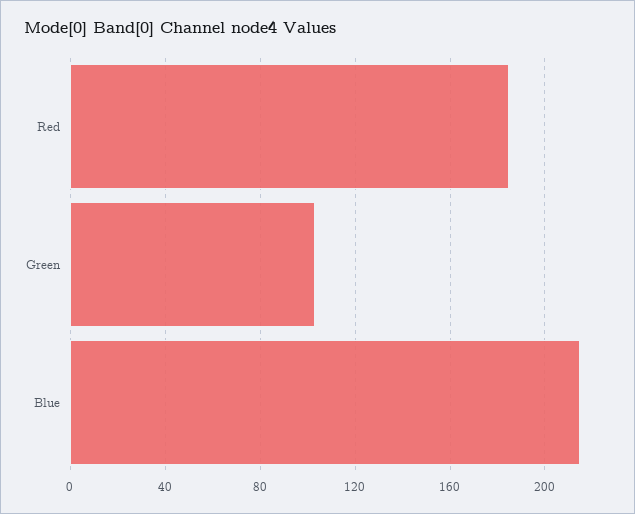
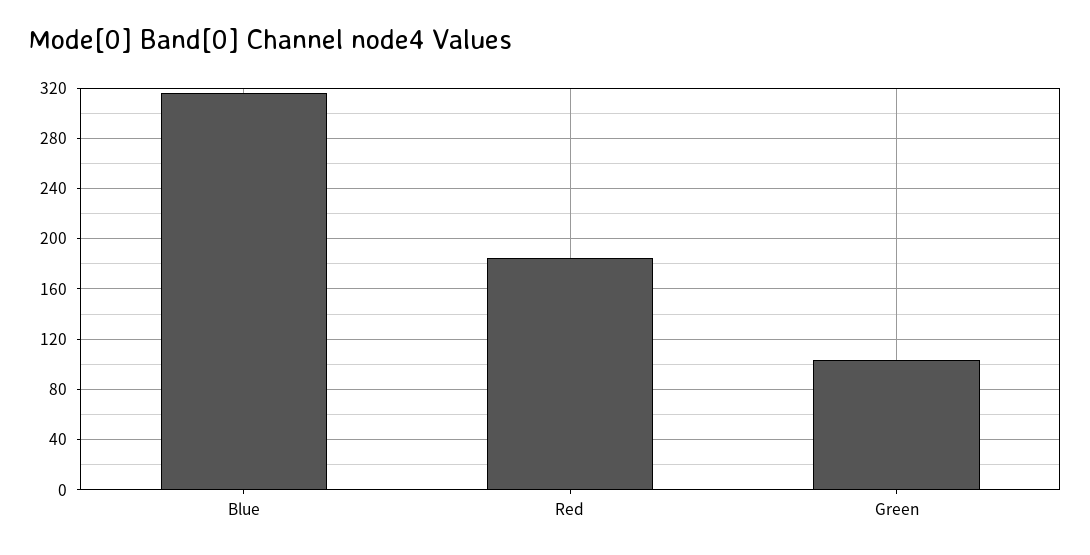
  {
    "Red": 185,
    "Green": 105,
-   "Blue": 215
+   "Blue": 315
  }

